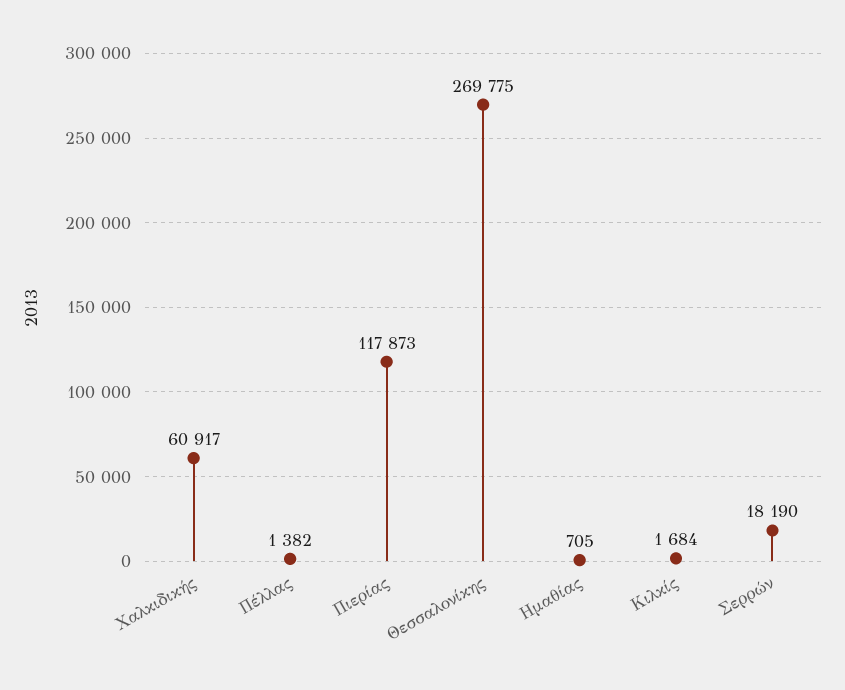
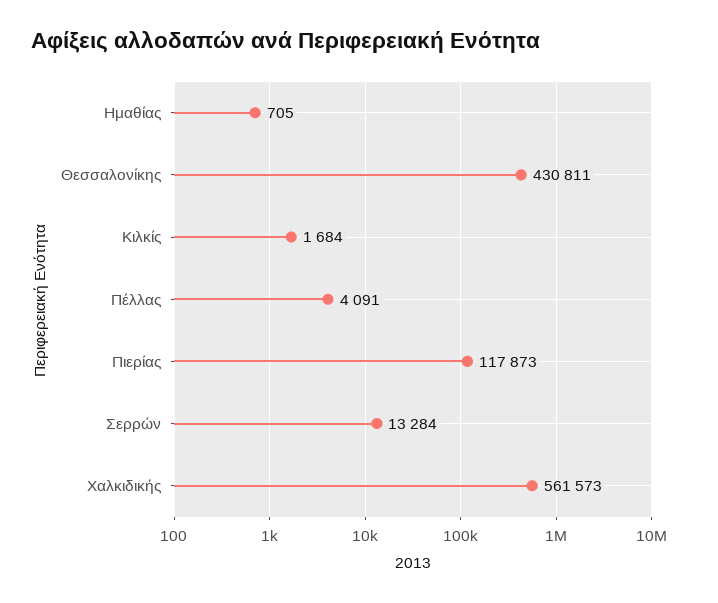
  {
-   "Χαλκιδικής": 60917,
+   "Χαλκιδικής": 561573,
-   "Πέλλας": 1382,
+   "Πέλλας": 4091,
    "Πιερίας": 117873,
-   "Θεσσαλονίκης": 269775,
+   "Θεσσαλονίκης": 430811,
    "Ημαθίας": 705,
    "Κιλκίς": 1684,
-   "Σερρών": 18190
+   "Σερρών": 13284
  }

